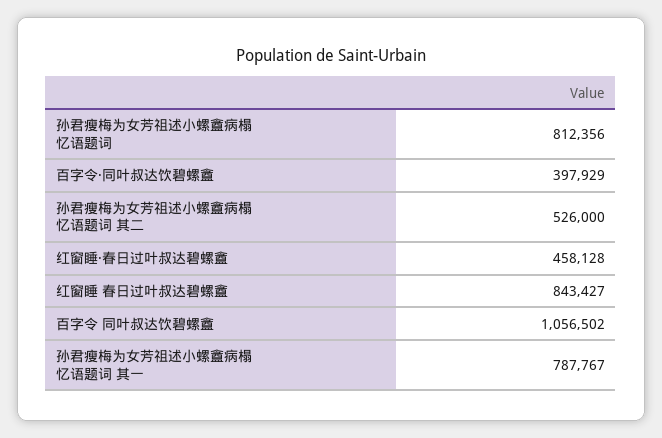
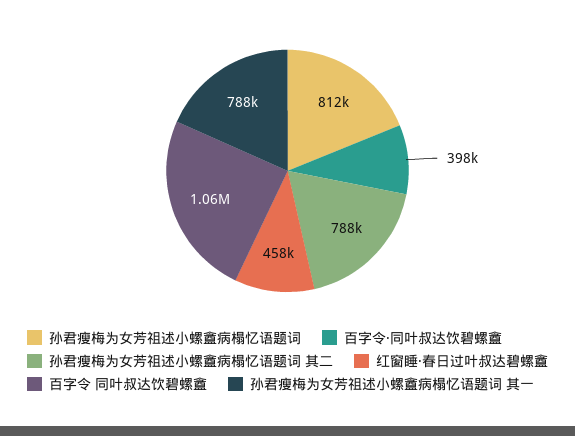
  {
    "孙君瘦梅为女芳祖述小螺盦病榻忆语题词": 812356,
    "百字令·同叶叔达饮碧螺盦": 397929,
-   "孙君瘦梅为女芳祖述小螺盦病榻忆语题词 其二": 526000,
+   "孙君瘦梅为女芳祖述小螺盦病榻忆语题词 其二": 788000,
    "红窗睡·春日过叶叔达碧螺盦": 458128,
-   "红窗睡 春日过叶叔达碧螺盦": 843427,
    "百字令 同叶叔达饮碧螺盦": 1056502,
    "孙君瘦梅为女芳祖述小螺盦病榻忆语题词 其一": 787767
  }

